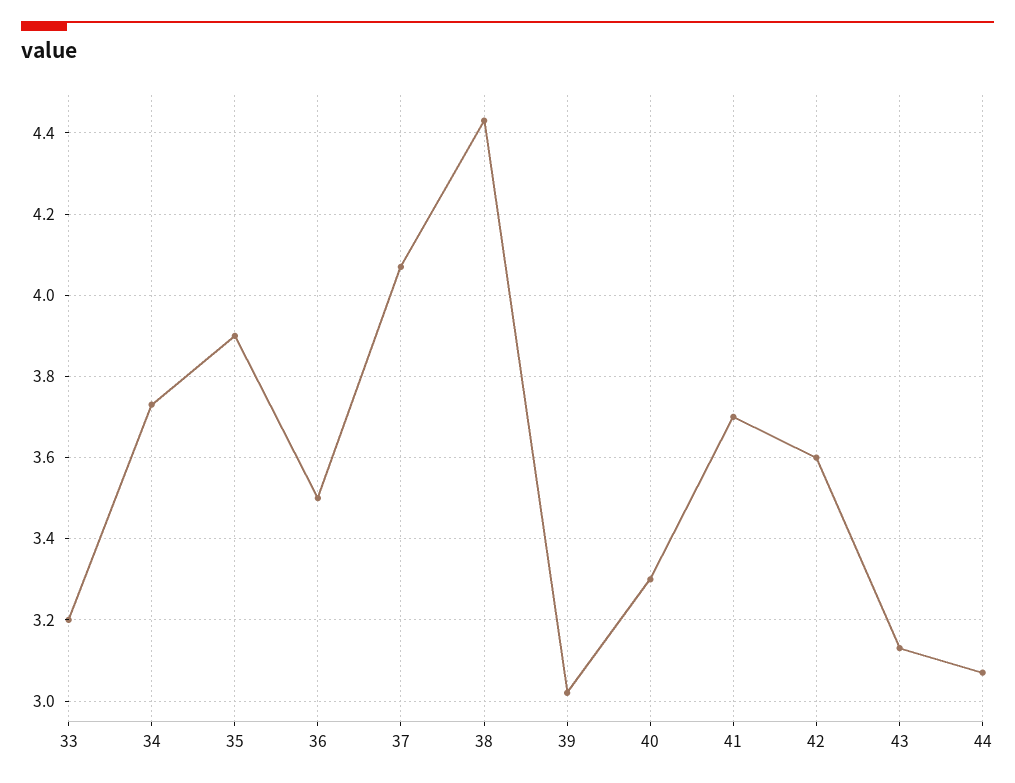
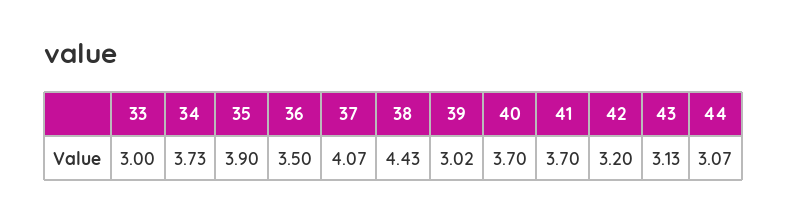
  {
-   "33": 3.2,
+   "33": 3,
    "34": 3.73,
    "35": 3.9,
    "36": 3.5,
    "37": 4.07,
    "38": 4.43,
    "39": 3.02,
-   "40": 3.3,
+   "40": 3.7,
    "41": 3.7,
-   "42": 3.6,
+   "42": 3.2,
    "43": 3.13,
    "44": 3.07
  }

